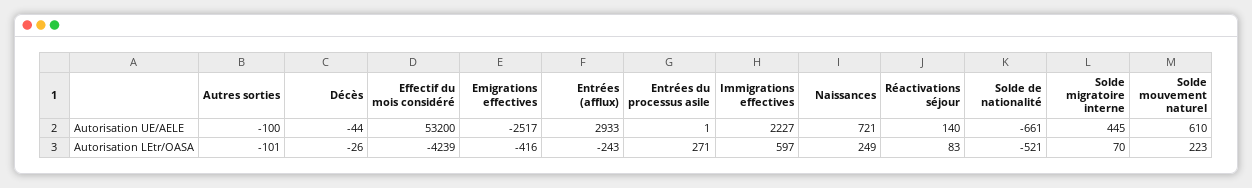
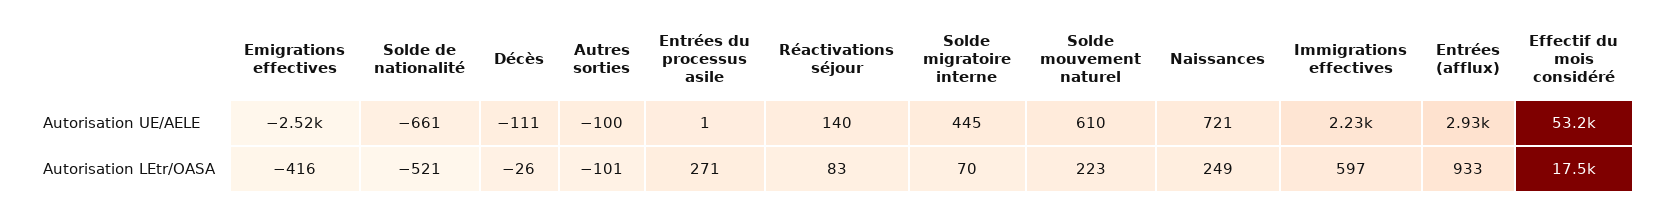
  {
    "Autres sorties": {
      "Autorisation UE/AELE": -100,
      "Autorisation LEtr/OASA": -101
    },
    "Décès": {
-     "Autorisation UE/AELE": -44,
+     "Autorisation UE/AELE": -111,
      "Autorisation LEtr/OASA": -26
    },
    "Effectif du mois considéré": {
      "Autorisation UE/AELE": 53200,
-     "Autorisation LEtr/OASA": -4239
+     "Autorisation LEtr/OASA": 17500
    },
    "Emigrations effectives": {
      "Autorisation UE/AELE": -2517,
      "Autorisation LEtr/OASA": -416
    },
    "Entrées (afflux)": {
      "Autorisation UE/AELE": 2933,
-     "Autorisation LEtr/OASA": -243
+     "Autorisation LEtr/OASA": 933
    },
    "Entrées du processus asile": {
      "Autorisation UE/AELE": 1,
      "Autorisation LEtr/OASA": 271
    },
    "Immigrations effectives": {
      "Autorisation UE/AELE": 2227,
      "Autorisation LEtr/OASA": 597
    },
    "Naissances": {
      "Autorisation UE/AELE": 721,
      "Autorisation LEtr/OASA": 249
    },
    "Réactivations séjour": {
      "Autorisation UE/AELE": 140,
      "Autorisation LEtr/OASA": 83
    },
    "Solde de nationalité": {
      "Autorisation UE/AELE": -661,
      "Autorisation LEtr/OASA": -521
    },
    "Solde migratoire interne": {
      "Autorisation UE/AELE": 445,
      "Autorisation LEtr/OASA": 70
    },
    "Solde mouvement naturel": {
      "Autorisation UE/AELE": 610,
      "Autorisation LEtr/OASA": 223
    }
  }

